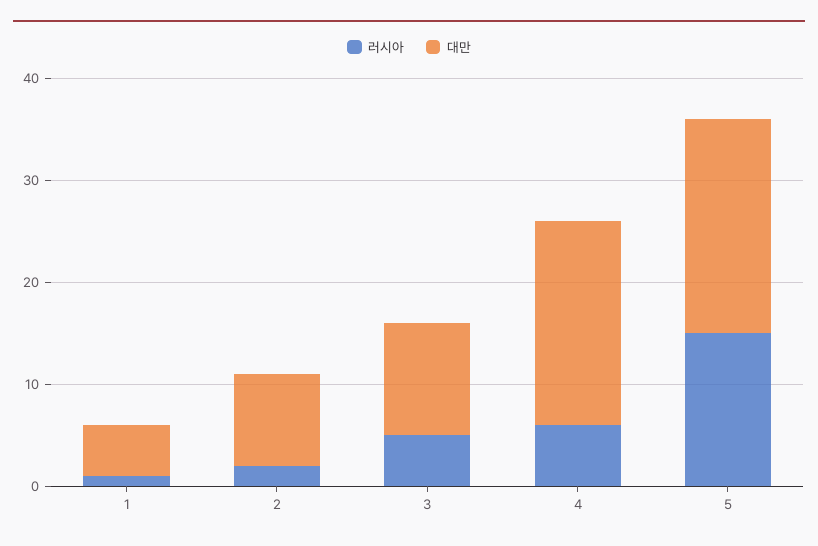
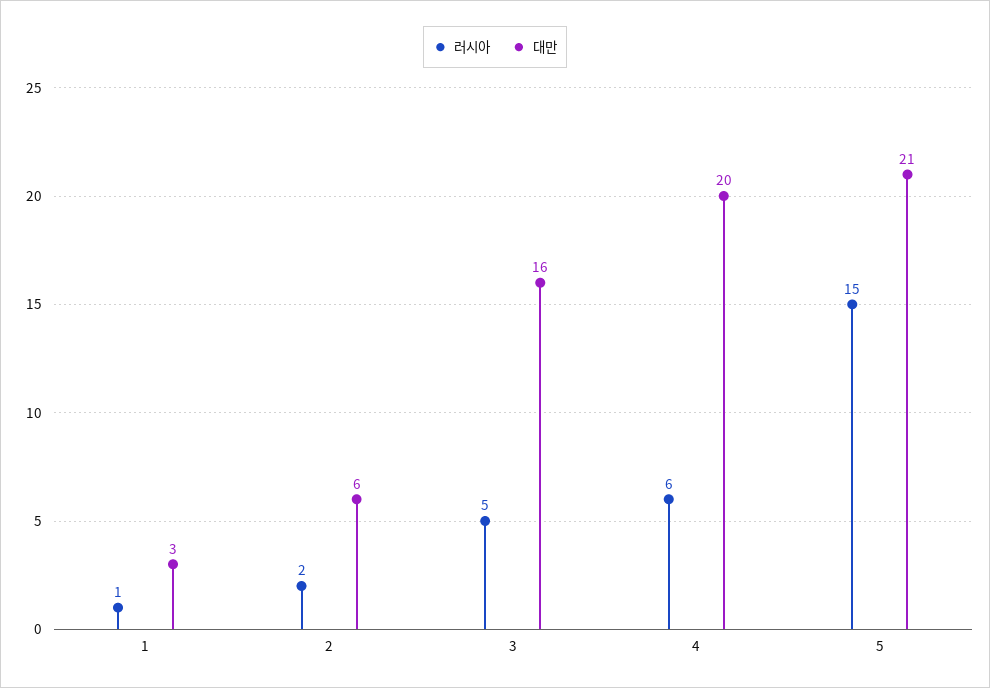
  {
    "러시아": {
      "1": 1,
      "2": 2,
      "3": 5,
      "4": 6,
      "5": 15
    },
    "대만": {
-     "1": 5,
+     "1": 3,
-     "2": 9,
+     "2": 6,
-     "3": 11,
+     "3": 16,
      "4": 20,
      "5": 21
    }
  }

